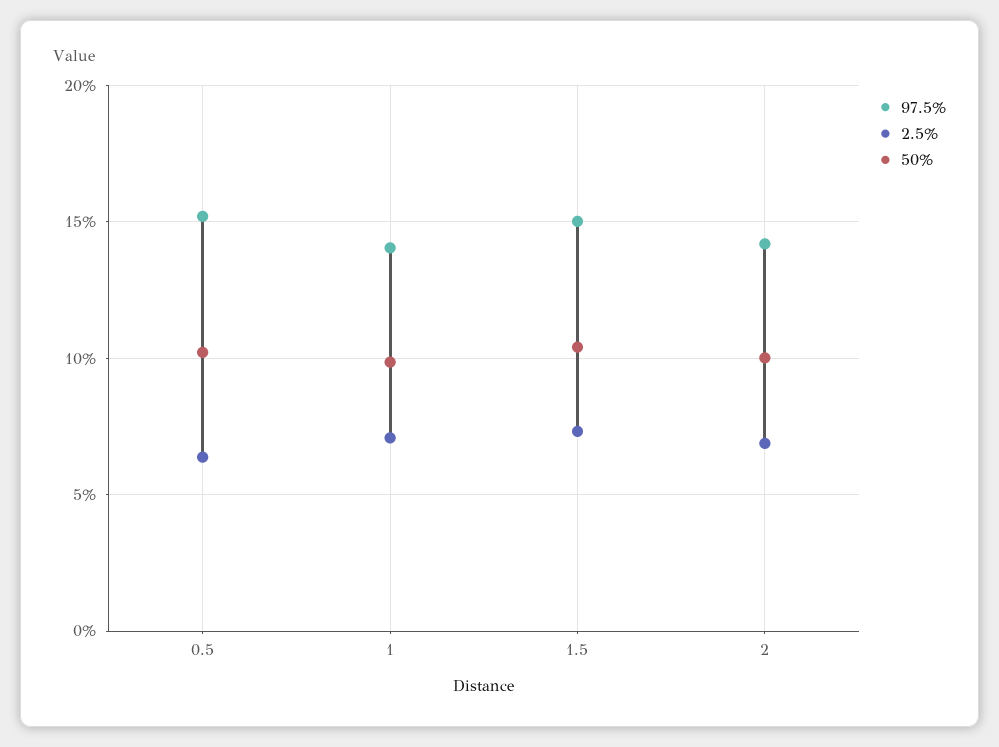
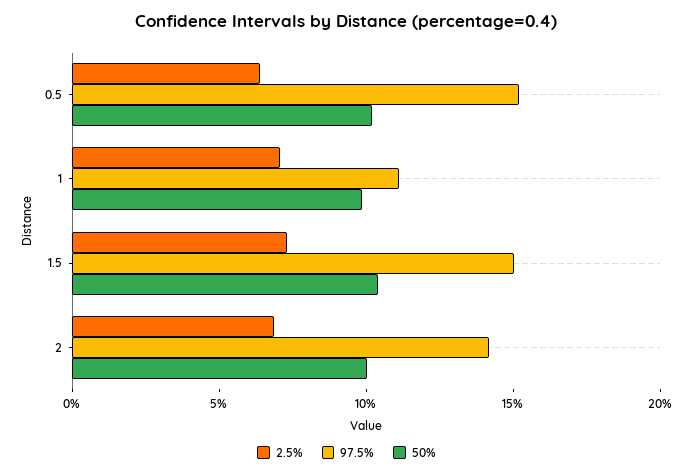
  {
    "97.5%": {
      "0.5": 15,
-     "1": 14,
+     "1": 11,
      "1.5": 15,
      "2": 14
    },
    "2.5%": {
      "0.5": 6.5,
      "1": 7,
      "1.5": 7.5,
      "2": 7
    },
    "50%": {
      "0.5": 10,
      "1": 10,
      "1.5": 10.5,
      "2": 10
    }
  }

